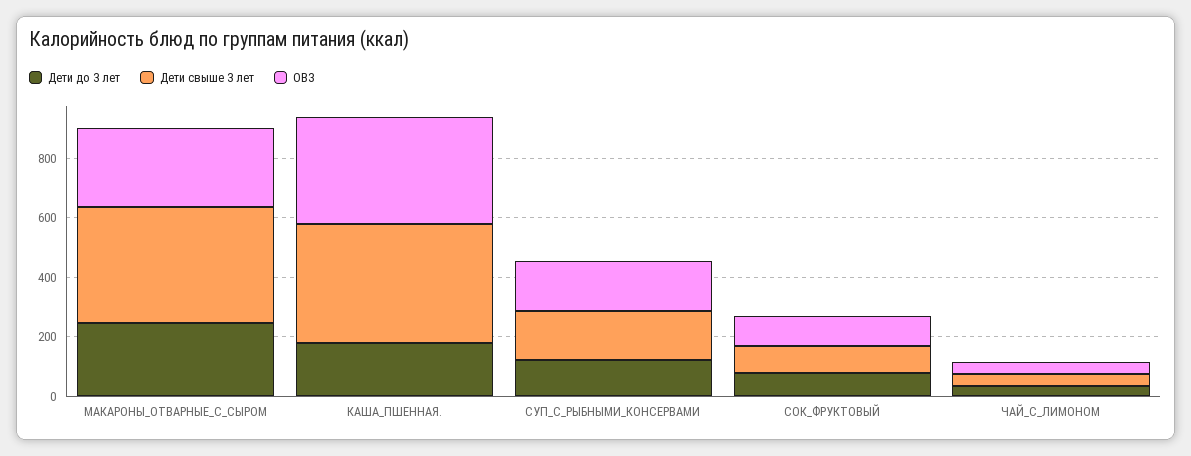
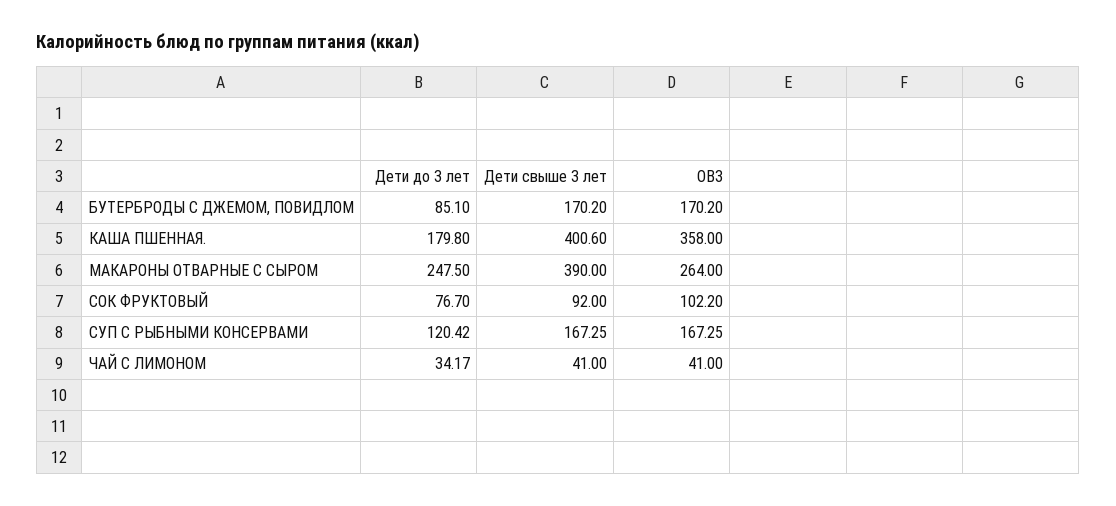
  {
    "Дети до 3 лет": {
      "МАКАРОНЫ_ОТВАРНЫЕ_С_СЫРОМ": 247.5,
      "КАША_ПШЕННАЯ.": 179.8,
      "СУП_С_РЫБНЫМИ_КОНСЕРВАМИ": 120.42,
      "СОК_ФРУКТОВЫЙ": 76.7,
-     "ЧАЙ_С_ЛИМОНОМ": 34.17
+     "ЧАЙ_С_ЛИМОНОМ": 34.17,
+     "БУТЕРБРОДЫ С ДЖЕМОМ, ПОВИДЛОМ": 85.1
    },
    "Дети свыше 3 лет": {
      "МАКАРОНЫ_ОТВАРНЫЕ_С_СЫРОМ": 390,
      "КАША_ПШЕННАЯ.": 400.6,
      "СУП_С_РЫБНЫМИ_КОНСЕРВАМИ": 167.25,
      "СОК_ФРУКТОВЫЙ": 92,
-     "ЧАЙ_С_ЛИМОНОМ": 41
+     "ЧАЙ_С_ЛИМОНОМ": 41,
+     "БУТЕРБРОДЫ С ДЖЕМОМ, ПОВИДЛОМ": 170.2
    },
    "ОВЗ": {
      "МАКАРОНЫ_ОТВАРНЫЕ_С_СЫРОМ": 264,
      "КАША_ПШЕННАЯ.": 358,
      "СУП_С_РЫБНЫМИ_КОНСЕРВАМИ": 167.25,
      "СОК_ФРУКТОВЫЙ": 102.2,
-     "ЧАЙ_С_ЛИМОНОМ": 41
+     "ЧАЙ_С_ЛИМОНОМ": 41,
+     "БУТЕРБРОДЫ С ДЖЕМОМ, ПОВИДЛОМ": 170.2
    }
  }

